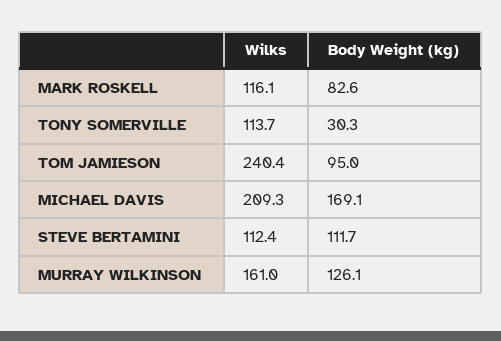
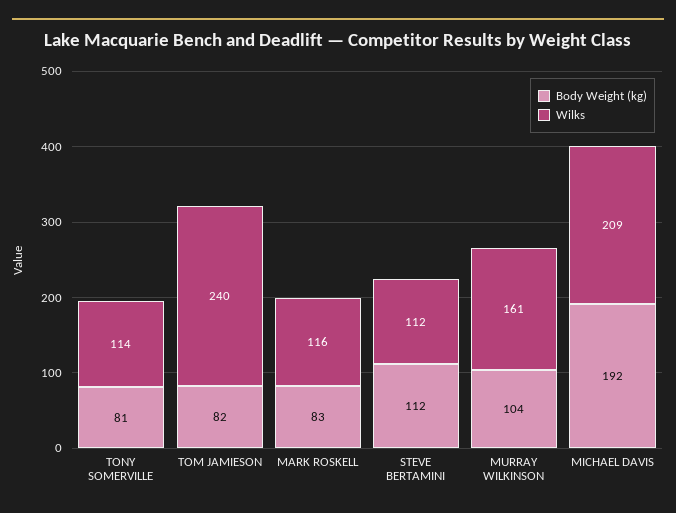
  {
    "Wilks": {
      "MARK ROSKELL": 116.1,
      "TONY SOMERVILLE": 113.7,
      "TOM JAMIESON": 240.4,
      "MICHAEL DAVIS": 209.3,
      "STEVE BERTAMINI": 112.4,
      "MURRAY WILKINSON": 161
    },
    "Body Weight (kg)": {
      "MARK ROSKELL": 82.6,
-     "TONY SOMERVILLE": 30.3,
+     "TONY SOMERVILLE": 81,
-     "TOM JAMIESON": 95,
+     "TOM JAMIESON": 82,
-     "MICHAEL DAVIS": 169.1,
+     "MICHAEL DAVIS": 192,
      "STEVE BERTAMINI": 111.7,
-     "MURRAY WILKINSON": 126.1
+     "MURRAY WILKINSON": 104
    }
  }

